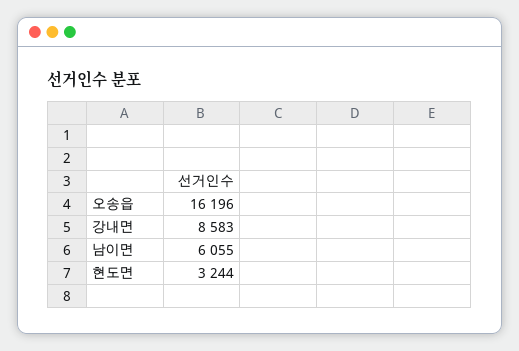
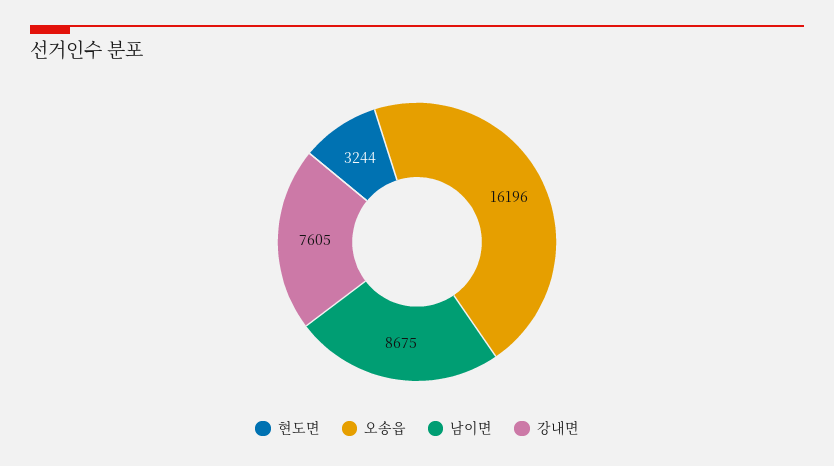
  {
    "오송읍": 16196,
-   "강내면": 8583,
+   "강내면": 7605,
-   "남이면": 6055,
+   "남이면": 8675,
    "현도면": 3244
  }

